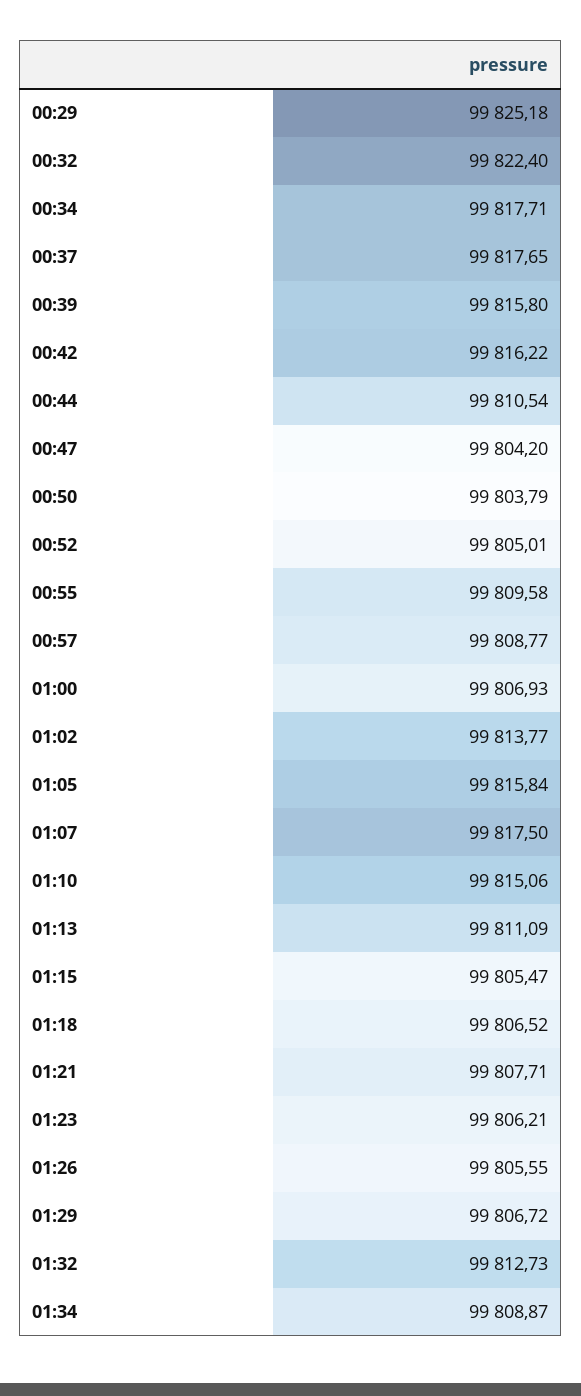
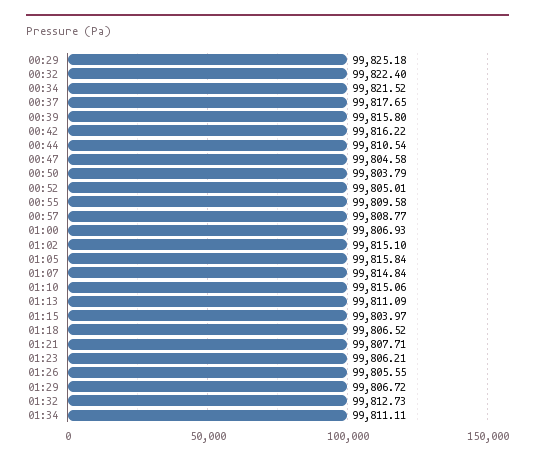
  {
    "00:29": 99825.18,
    "00:32": 99822.4,
-   "00:34": 99817.71,
+   "00:34": 99821.52,
    "00:37": 99817.65,
    "00:39": 99815.8,
    "00:42": 99816.22,
    "00:44": 99810.54,
-   "00:47": 99804.2,
+   "00:47": 99804.58,
    "00:50": 99803.79,
    "00:52": 99805.01,
    "00:55": 99809.58,
    "00:57": 99808.77,
    "01:00": 99806.93,
-   "01:02": 99813.77,
+   "01:02": 99815.1,
    "01:05": 99815.84,
-   "01:07": 99817.5,
+   "01:07": 99814.84,
    "01:10": 99815.06,
    "01:13": 99811.09,
-   "01:15": 99805.47,
+   "01:15": 99803.97,
    "01:18": 99806.52,
    "01:21": 99807.71,
    "01:23": 99806.21,
    "01:26": 99805.55,
    "01:29": 99806.72,
    "01:32": 99812.73,
-   "01:34": 99808.87
+   "01:34": 99811.11
  }

